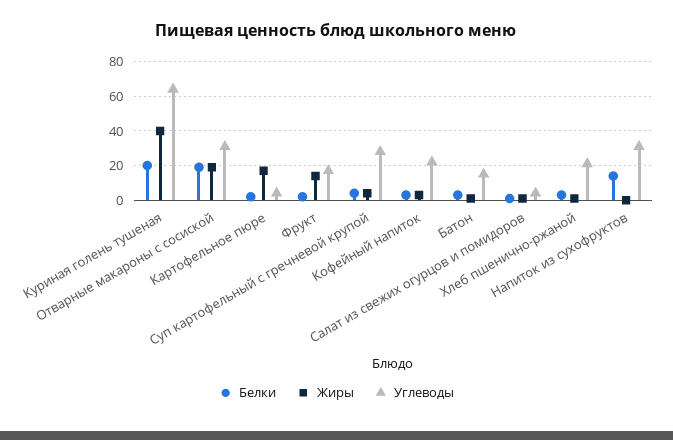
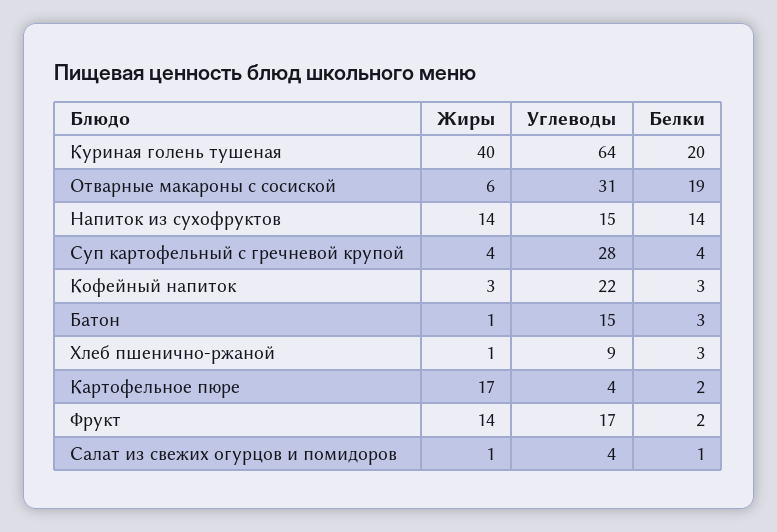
  {
    "Белки": {
      "Куриная голень тушеная": 20,
      "Отварные макароны с сосиской": 19,
      "Картофельное пюре": 2,
      "Фрукт": 2,
      "Суп картофельный с гречневой крупой": 4,
      "Кофейный напиток": 3,
      "Батон": 3,
      "Салат из свежих огурцов и помидоров": 1,
      "Хлеб пшенично-ржаной": 3,
      "Напиток из сухофруктов": 14
    },
    "Жиры": {
      "Куриная голень тушеная": 40,
-     "Отварные макароны с сосиской": 20,
+     "Отварные макароны с сосиской": 6,
      "Картофельное пюре": 17,
      "Фрукт": 14,
      "Суп картофельный с гречневой крупой": 4,
      "Кофейный напиток": 3,
      "Батон": 1,
      "Салат из свежих огурцов и помидоров": 1,
      "Хлеб пшенично-ржаной": 1,
-     "Напиток из сухофруктов": 0
+     "Напиток из сухофруктов": 14
    },
    "Углеводы": {
      "Куриная голень тушеная": 64,
      "Отварные макароны с сосиской": 31,
      "Картофельное пюре": 4,
      "Фрукт": 17,
      "Суп картофельный с гречневой крупой": 28,
      "Кофейный напиток": 22,
      "Батон": 15,
      "Салат из свежих огурцов и помидоров": 4,
-     "Хлеб пшенично-ржаной": 20,
+     "Хлеб пшенично-ржаной": 9,
-     "Напиток из сухофруктов": 30
+     "Напиток из сухофруктов": 15
    }
  }

